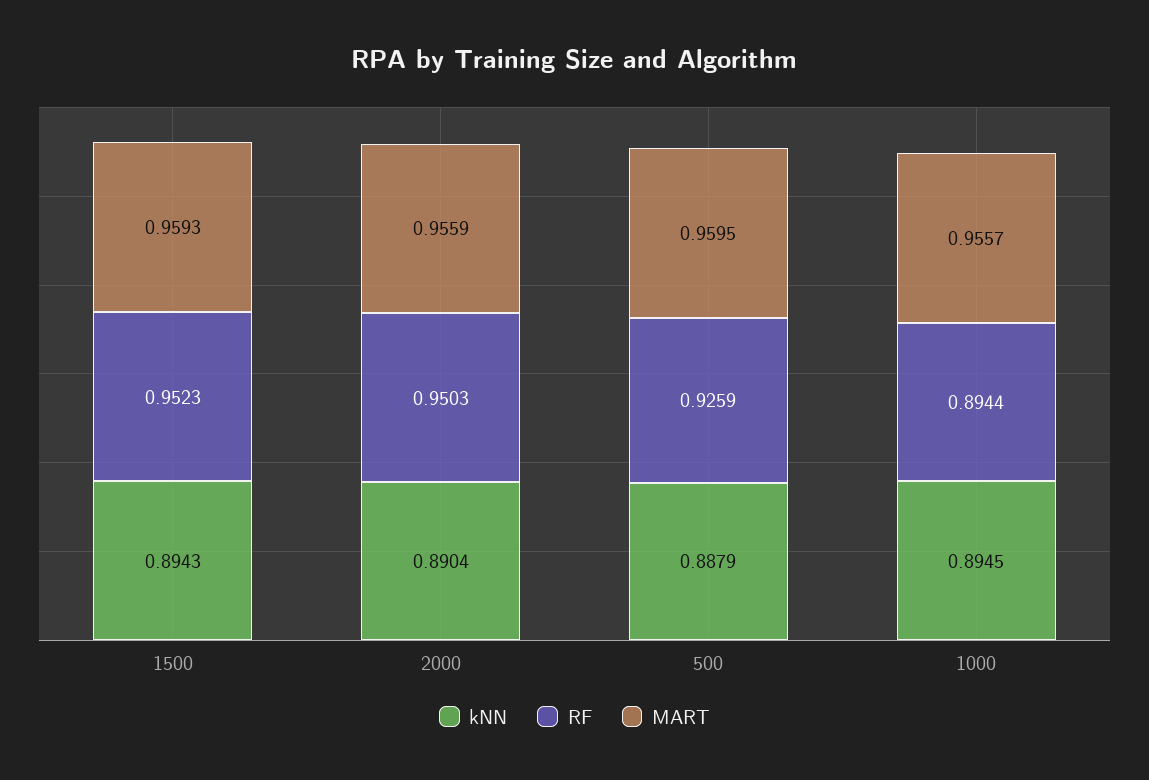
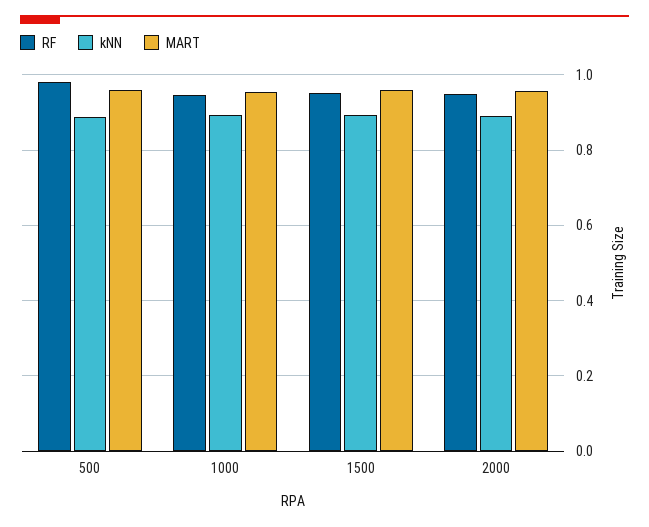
  {
    "kNN": {
      "1500": 0.8943,
      "2000": 0.8904,
      "500": 0.8879,
      "1000": 0.8945
    },
    "RF": {
      "1500": 0.9523,
      "2000": 0.9503,
-     "500": 0.9259,
+     "500": 0.98,
-     "1000": 0.8944
+     "1000": 0.94
    },
    "MART": {
      "1500": 0.9593,
      "2000": 0.9559,
      "500": 0.9595,
      "1000": 0.9557
    }
  }

